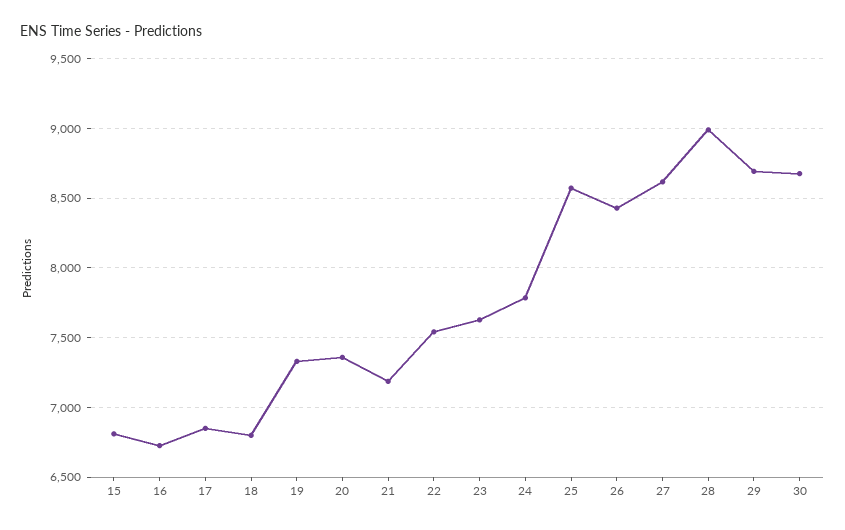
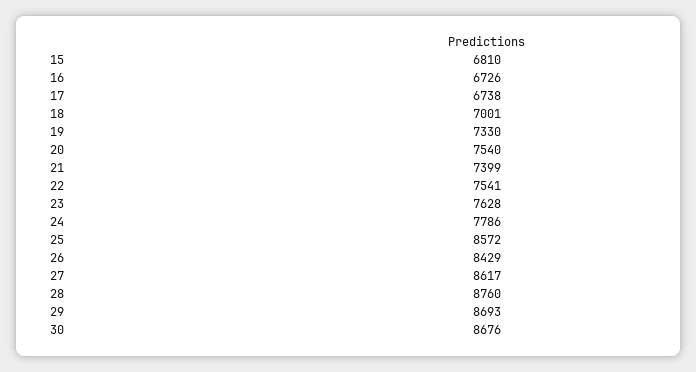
  {
    "15": 6810,
    "16": 6726,
-   "17": 6850,
+   "17": 6738,
-   "18": 6800,
+   "18": 7001,
    "19": 7330,
-   "20": 7350,
+   "20": 7540,
-   "21": 7200,
+   "21": 7399,
    "22": 7541,
    "23": 7628,
    "24": 7786,
    "25": 8572,
    "26": 8429,
    "27": 8617,
-   "28": 9000,
+   "28": 8760,
    "29": 8693,
    "30": 8676
  }

